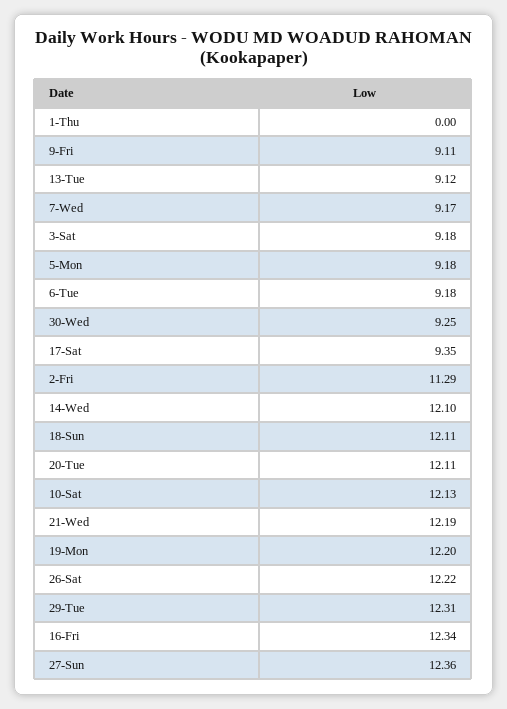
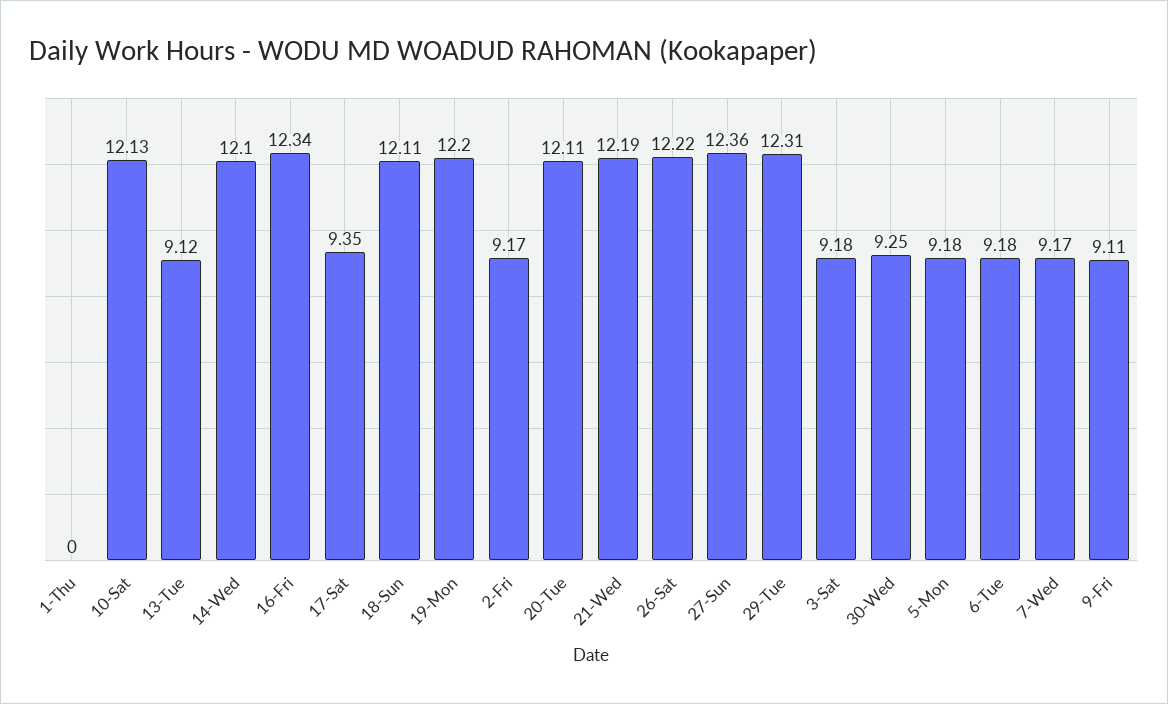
  {
    "1-Thu": 0,
    "9-Fri": 9.11,
    "13-Tue": 9.12,
    "7-Wed": 9.17,
    "3-Sat": 9.18,
    "5-Mon": 9.18,
    "6-Tue": 9.18,
    "30-Wed": 9.25,
    "17-Sat": 9.35,
-   "2-Fri": 11.29,
+   "2-Fri": 9.17,
    "14-Wed": 12.1,
    "18-Sun": 12.11,
    "20-Tue": 12.11,
    "10-Sat": 12.13,
    "21-Wed": 12.19,
    "19-Mon": 12.2,
    "26-Sat": 12.22,
    "29-Tue": 12.31,
    "16-Fri": 12.34,
    "27-Sun": 12.36
  }

